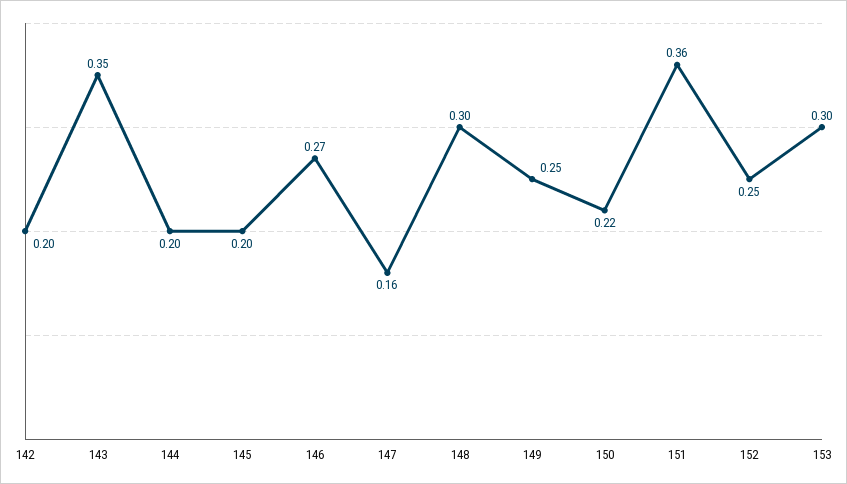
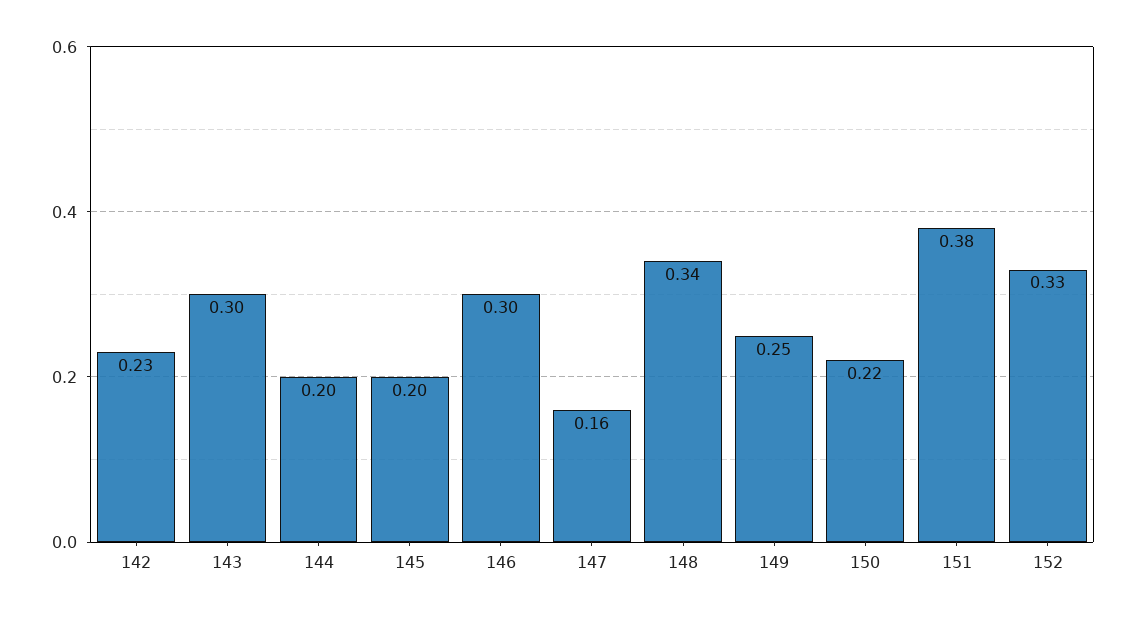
  {
-   "142": 0.2,
+   "142": 0.23,
-   "143": 0.35,
+   "143": 0.3,
    "144": 0.2,
    "145": 0.2,
-   "146": 0.27,
+   "146": 0.3,
    "147": 0.16,
-   "148": 0.3,
+   "148": 0.34,
    "149": 0.25,
    "150": 0.22,
-   "151": 0.36,
+   "151": 0.38,
-   "152": 0.25,
+   "152": 0.33
-   "153": 0.3
  }

